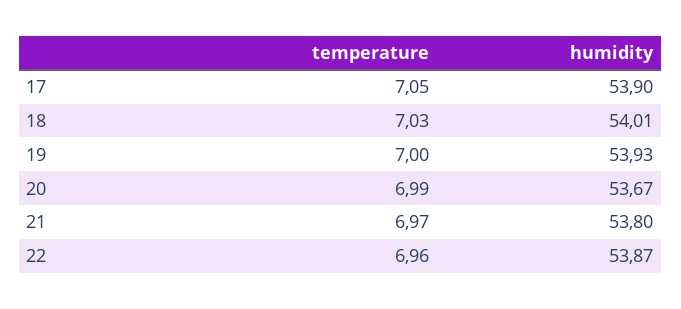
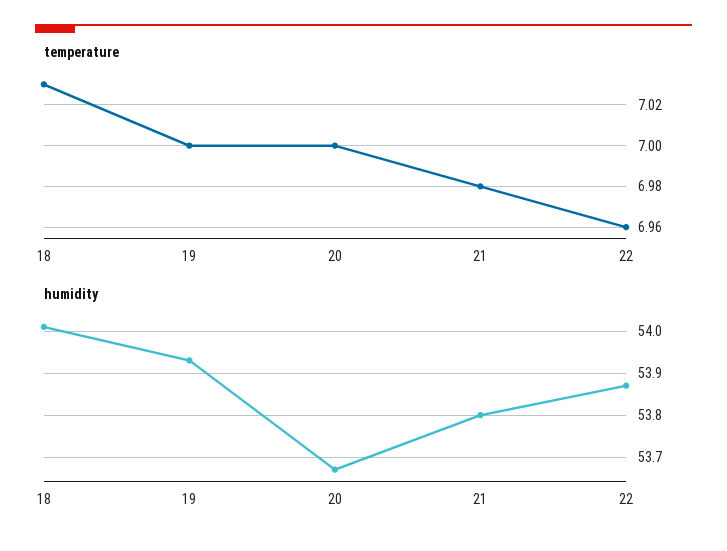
  {
    "temperature": {
-     "17": 7.05,
      "18": 7.03,
      "19": 7,
-     "20": 6.99,
+     "20": 7,
-     "21": 6.97,
+     "21": 6.98,
      "22": 6.96
    },
    "humidity": {
-     "17": 53.9,
      "18": 54.01,
      "19": 53.93,
      "20": 53.67,
      "21": 53.8,
      "22": 53.87
    }
  }

